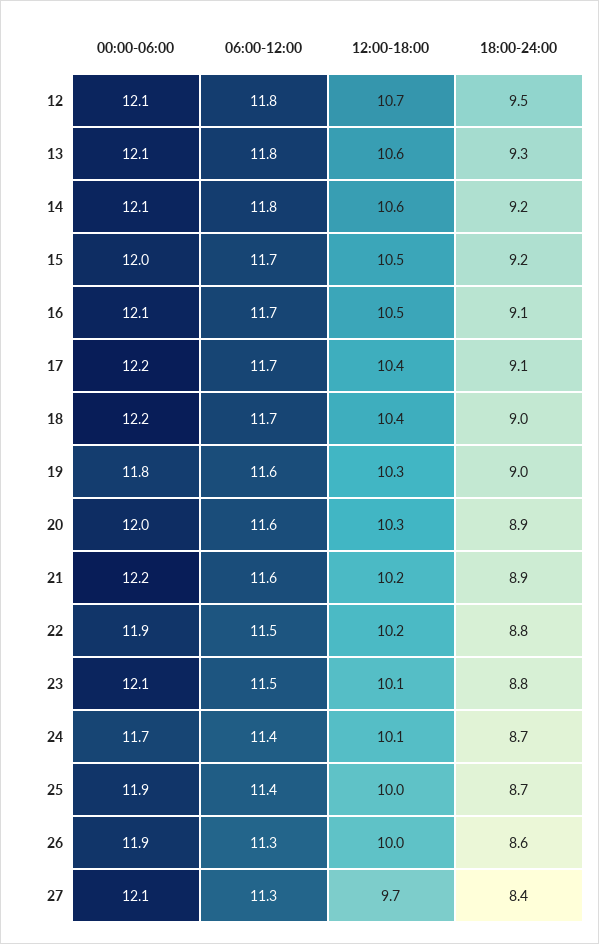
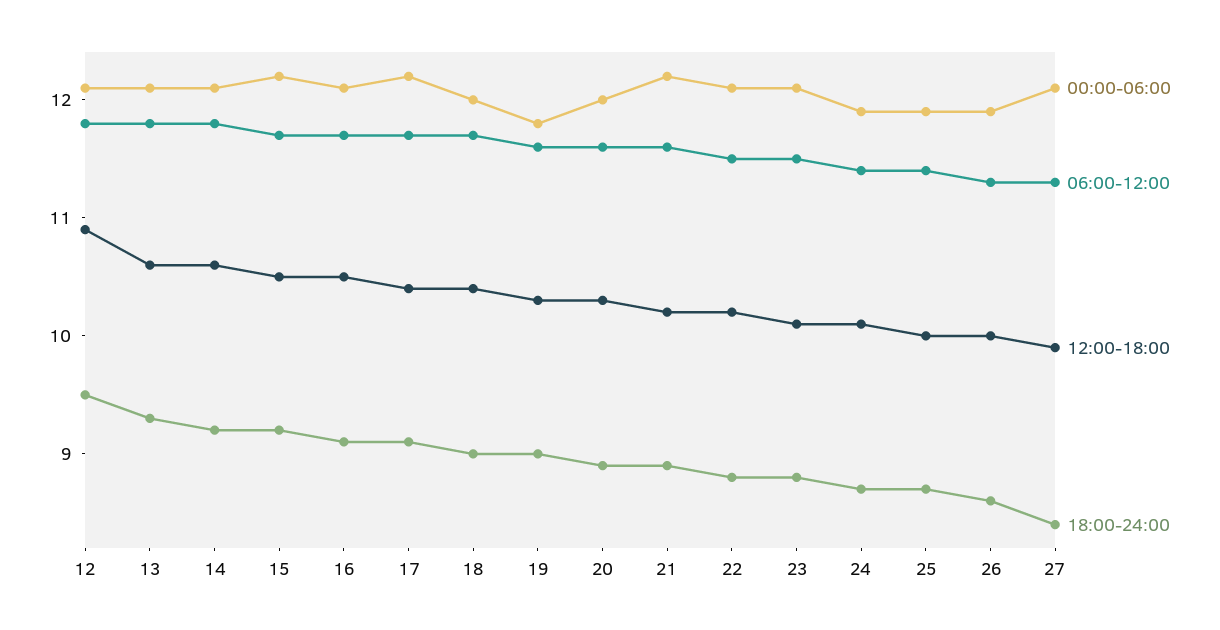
  {
    "00:00-06:00": {
      "12": 12.1,
      "13": 12.1,
      "14": 12.1,
-     "15": 12,
+     "15": 12.2,
      "16": 12.1,
      "17": 12.2,
-     "18": 12.2,
+     "18": 12,
      "19": 11.8,
      "20": 12,
      "21": 12.2,
-     "22": 11.9,
+     "22": 12.1,
      "23": 12.1,
-     "24": 11.7,
+     "24": 11.9,
      "25": 11.9,
      "26": 11.9,
      "27": 12.1
    },
    "06:00-12:00": {
      "12": 11.8,
      "13": 11.8,
      "14": 11.8,
      "15": 11.7,
      "16": 11.7,
      "17": 11.7,
      "18": 11.7,
      "19": 11.6,
      "20": 11.6,
      "21": 11.6,
      "22": 11.5,
      "23": 11.5,
      "24": 11.4,
      "25": 11.4,
      "26": 11.3,
      "27": 11.3
    },
    "12:00-18:00": {
-     "12": 10.7,
+     "12": 10.9,
      "13": 10.6,
      "14": 10.6,
      "15": 10.5,
      "16": 10.5,
      "17": 10.4,
      "18": 10.4,
      "19": 10.3,
      "20": 10.3,
      "21": 10.2,
      "22": 10.2,
      "23": 10.1,
      "24": 10.1,
      "25": 10,
      "26": 10,
-     "27": 9.7
+     "27": 9.9
    },
    "18:00-24:00": {
      "12": 9.5,
      "13": 9.3,
      "14": 9.2,
      "15": 9.2,
      "16": 9.1,
      "17": 9.1,
      "18": 9,
      "19": 9,
      "20": 8.9,
      "21": 8.9,
      "22": 8.8,
      "23": 8.8,
      "24": 8.7,
      "25": 8.7,
      "26": 8.6,
      "27": 8.4
    }
  }

